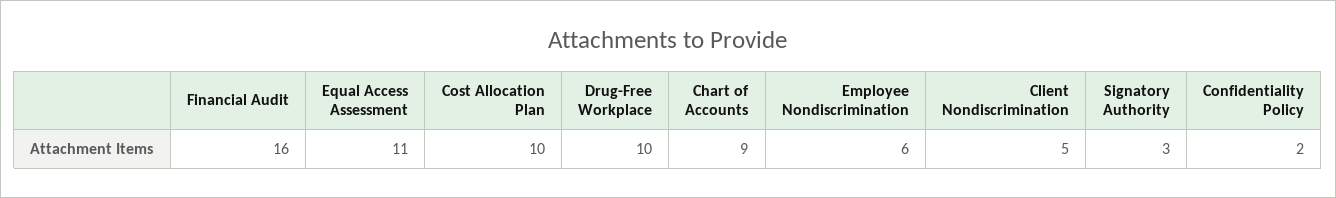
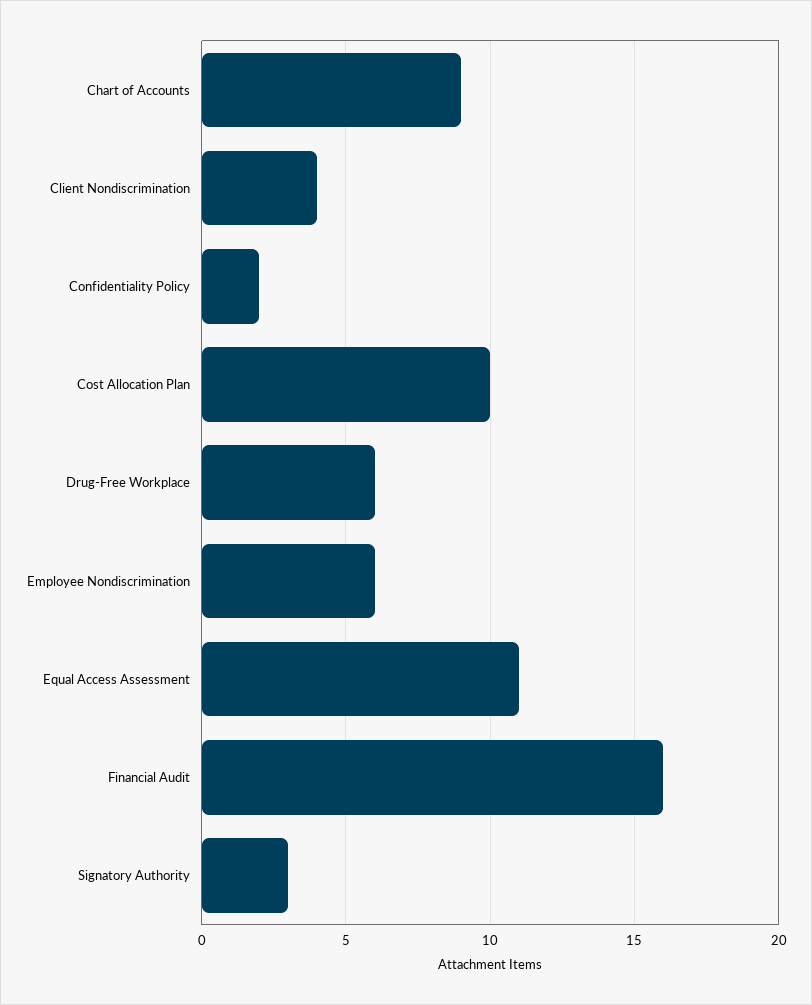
  {
    "Financial Audit": 16,
    "Equal Access Assessment": 11,
    "Cost Allocation Plan": 10,
-   "Drug-Free Workplace": 10,
+   "Drug-Free Workplace": 6,
    "Chart of Accounts": 9,
    "Employee Nondiscrimination": 6,
-   "Client Nondiscrimination": 5,
+   "Client Nondiscrimination": 4,
    "Signatory Authority": 3,
    "Confidentiality Policy": 2
  }

